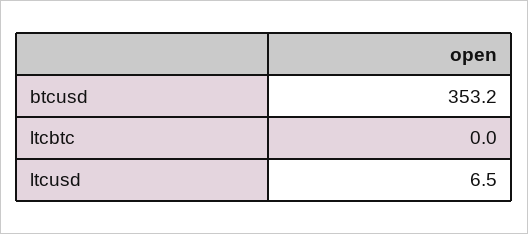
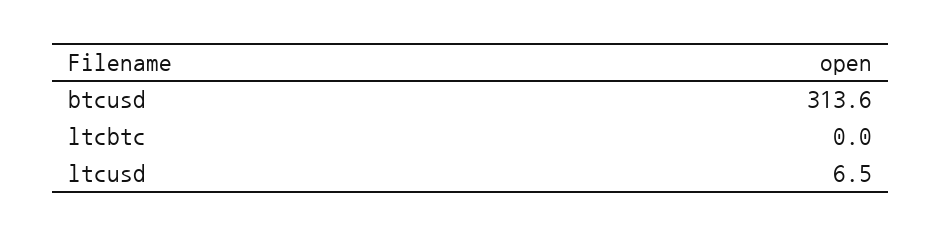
  {
-   "btcusd": 353.2,
+   "btcusd": 313.6,
    "ltcbtc": 0,
    "ltcusd": 6.5
  }

